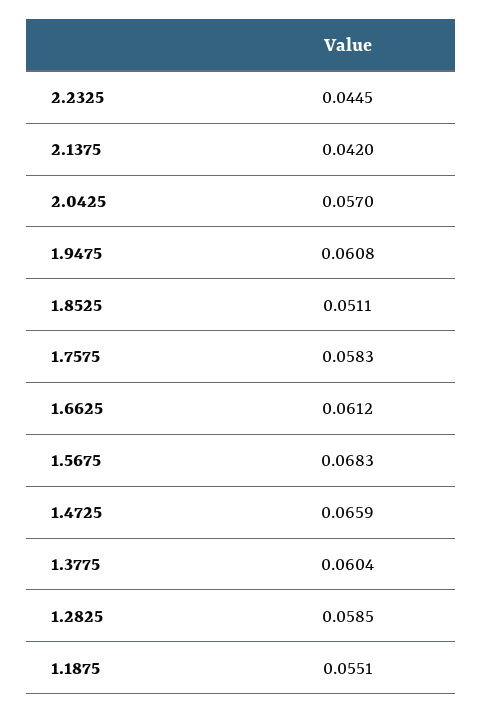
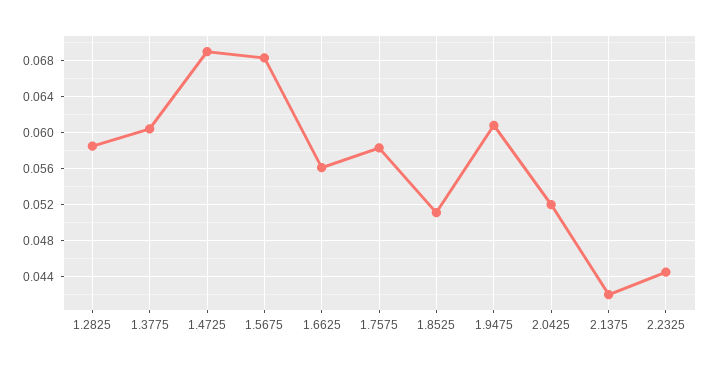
  {
    "2.2325": 0.0445,
    "2.1375": 0.042,
-   "2.0425": 0.057,
+   "2.0425": 0.052,
    "1.9475": 0.0608,
    "1.8525": 0.0511,
    "1.7575": 0.0583,
-   "1.6625": 0.0612,
+   "1.6625": 0.056,
    "1.5675": 0.0683,
-   "1.4725": 0.0659,
+   "1.4725": 0.069,
    "1.3775": 0.0604,
-   "1.2825": 0.0585,
+   "1.2825": 0.0585
-   "1.1875": 0.0551
  }

